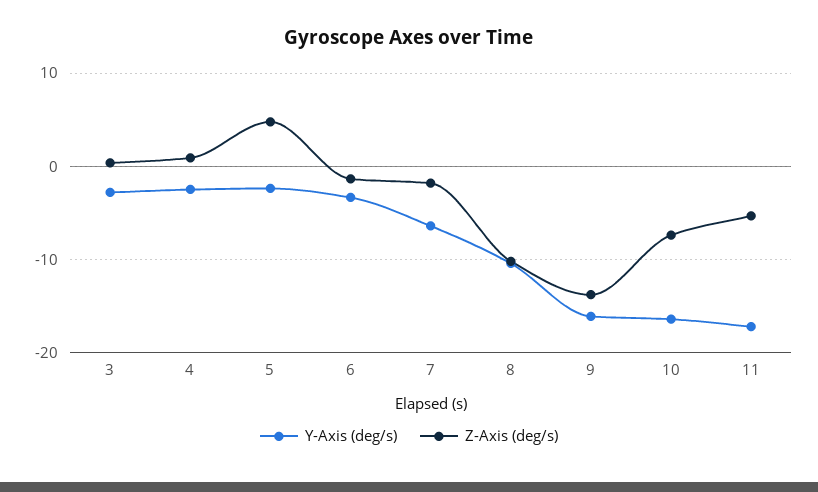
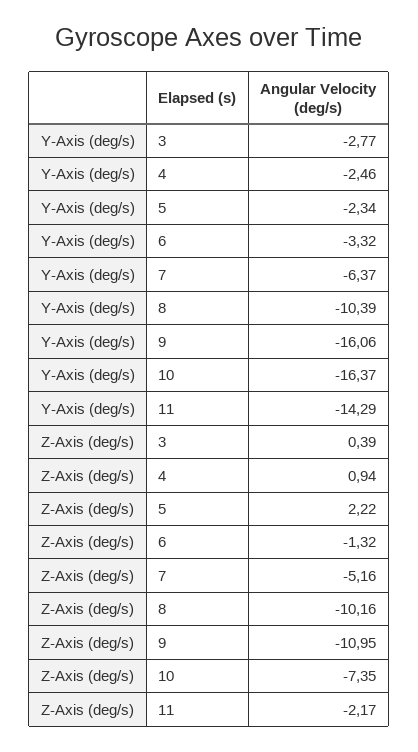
  {
    "Y-Axis (deg/s)": {
      "3": -2.77,
      "4": -2.46,
      "5": -2.34,
      "6": -3.32,
      "7": -6.37,
      "8": -10.39,
      "9": -16.06,
      "10": -16.37,
-     "11": -17
+     "11": -14.29
    },
    "Z-Axis (deg/s)": {
      "3": 0.39,
      "4": 0.94,
-     "5": 5,
+     "5": 2.22,
      "6": -1.32,
-     "7": -2,
+     "7": -5.16,
      "8": -10.16,
-     "9": -14,
+     "9": -10.95,
      "10": -7.35,
-     "11": -5
+     "11": -2.17
    }
  }

